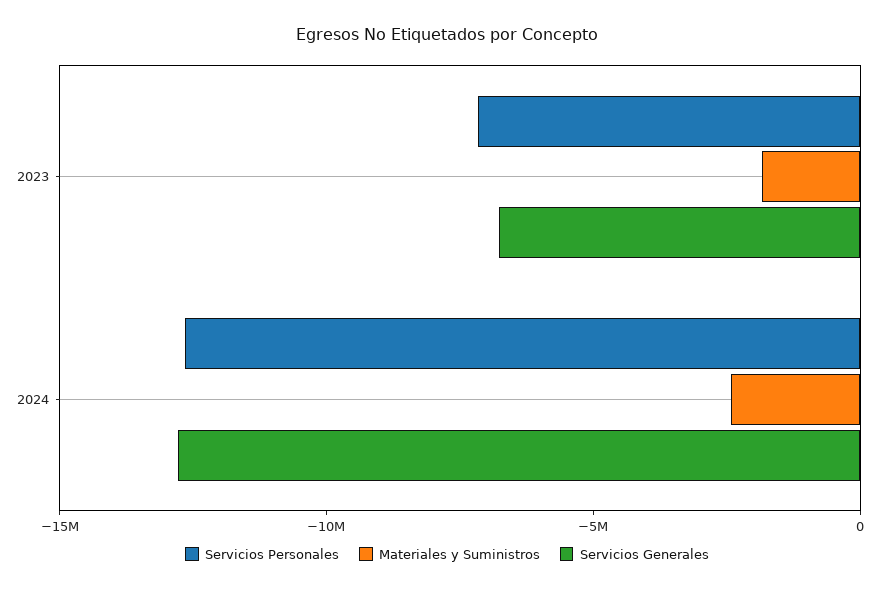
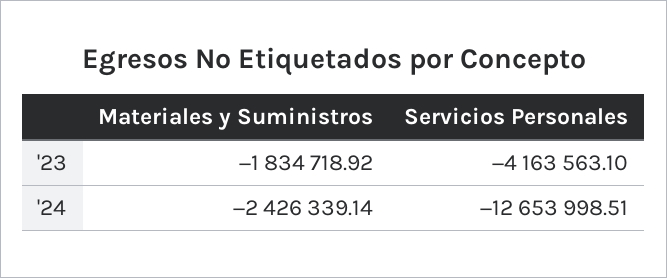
  {
    "Servicios Personales": {
-     "2023": -7000000,
+     "2023": -4163563.1,
      "2024": -12653998.51
    },
    "Materiales y Suministros": {
      "2023": -1834718.92,
      "2024": -2426339.14
-   },
+   }
-   "Servicios Generales": {
-     "2023": -7000000,
-     "2024": -13000000
-   }
  }

